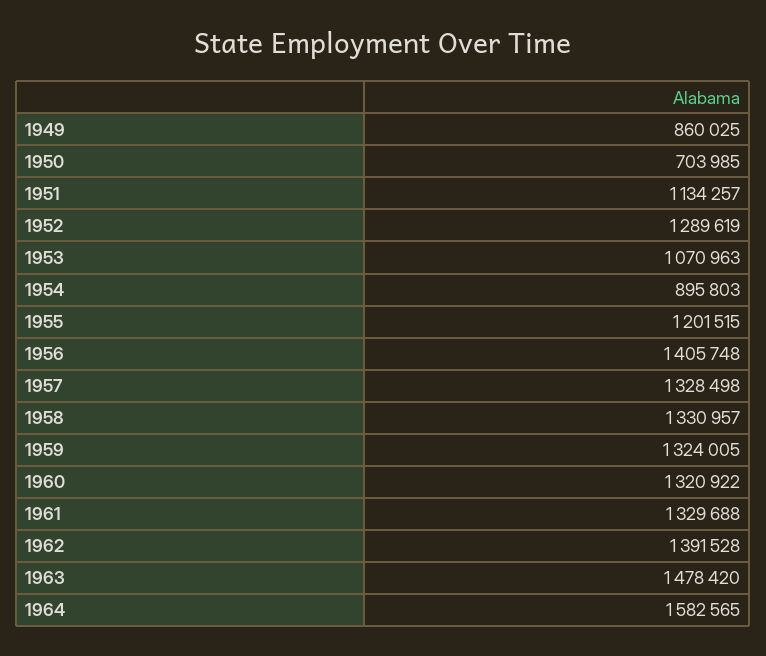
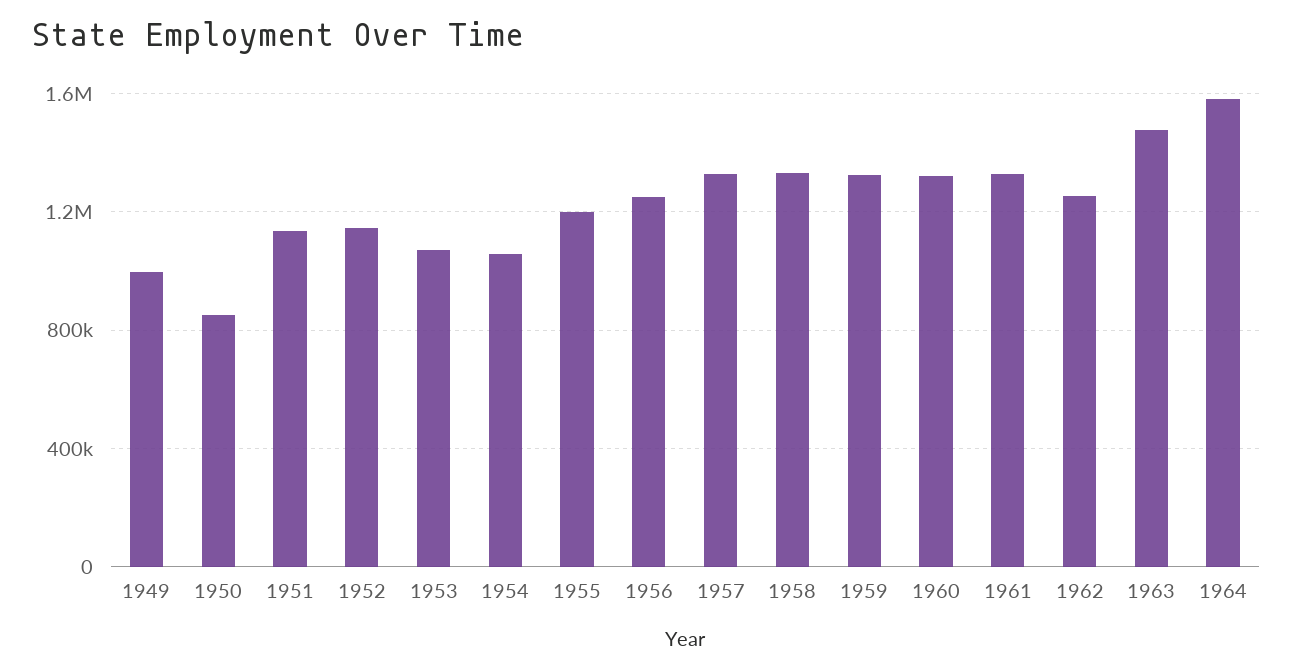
  {
-   "1949": 860025,
+   "1949": 1000000,
-   "1950": 703985,
+   "1950": 850000,
    "1951": 1134257,
-   "1952": 1289619,
+   "1952": 1150000,
    "1953": 1070963,
-   "1954": 895803,
+   "1954": 1050000,
    "1955": 1201515,
-   "1956": 1405748,
+   "1956": 1250000,
    "1957": 1328498,
    "1958": 1330957,
    "1959": 1324005,
    "1960": 1320922,
    "1961": 1329688,
-   "1962": 1391528,
+   "1962": 1250000,
    "1963": 1478420,
    "1964": 1582565
  }

